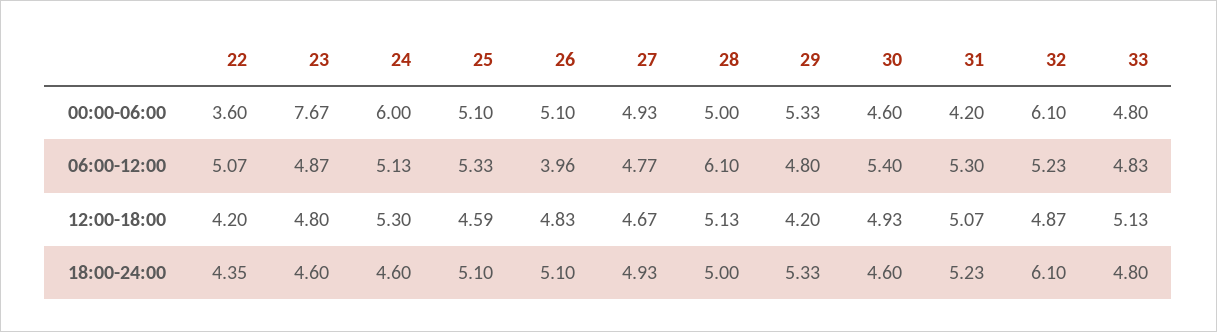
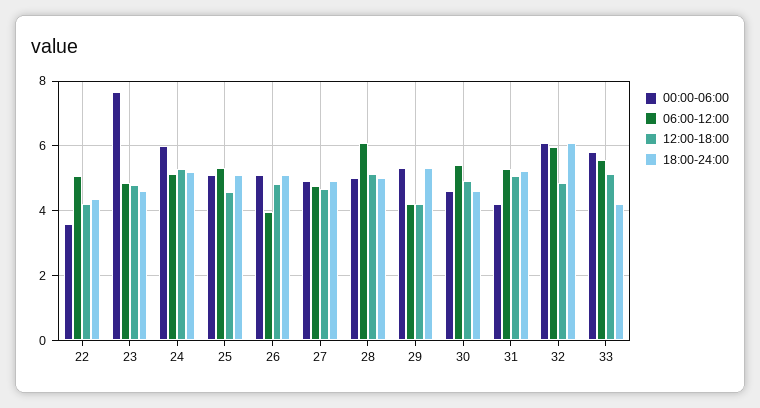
  {
    "00:00-06:00": {
      "22": 3.6,
      "23": 7.67,
      "24": 6,
      "25": 5.1,
      "26": 5.1,
      "27": 4.93,
      "28": 5,
      "29": 5.33,
      "30": 4.6,
      "31": 4.2,
      "32": 6.1,
-     "33": 4.8
+     "33": 5.8
    },
    "06:00-12:00": {
      "22": 5.07,
      "23": 4.87,
      "24": 5.13,
      "25": 5.33,
      "26": 3.96,
      "27": 4.77,
      "28": 6.1,
-     "29": 4.8,
+     "29": 4.2,
      "30": 5.4,
      "31": 5.3,
-     "32": 5.23,
+     "32": 6,
-     "33": 4.83
+     "33": 5.6
    },
    "12:00-18:00": {
      "22": 4.2,
      "23": 4.8,
      "24": 5.3,
      "25": 4.59,
      "26": 4.83,
      "27": 4.67,
      "28": 5.13,
      "29": 4.2,
      "30": 4.93,
      "31": 5.07,
      "32": 4.87,
      "33": 5.13
    },
    "18:00-24:00": {
      "22": 4.35,
      "23": 4.6,
-     "24": 4.6,
+     "24": 5.2,
      "25": 5.1,
      "26": 5.1,
      "27": 4.93,
      "28": 5,
      "29": 5.33,
      "30": 4.6,
      "31": 5.23,
      "32": 6.1,
-     "33": 4.8
+     "33": 4.2
    }
  }

